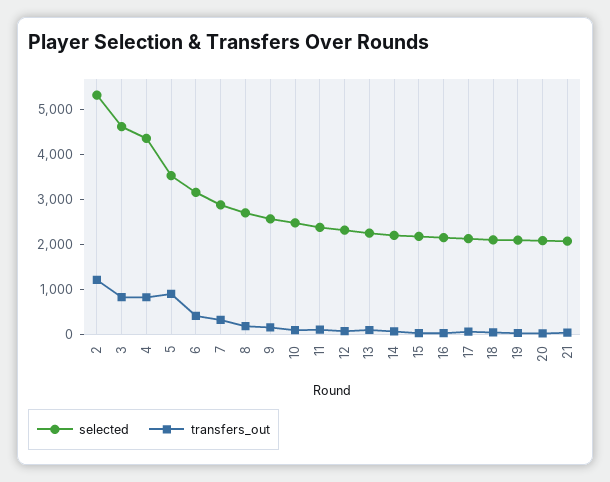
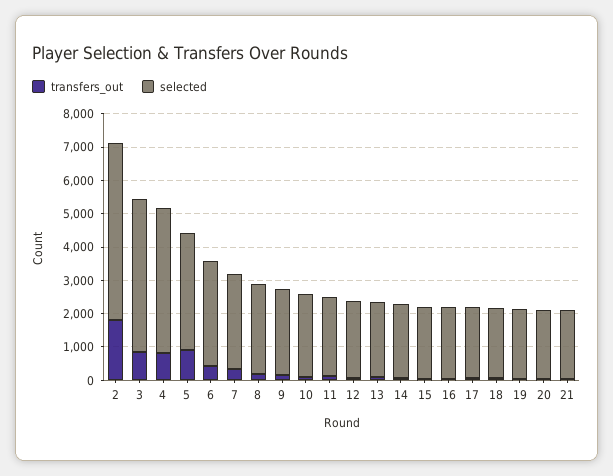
  {
    "selected": {
      "2": 5400,
      "3": 4600,
      "4": 4400,
      "5": 3600,
      "6": 3200,
      "7": 2800,
      "8": 2800,
      "9": 2600,
      "10": 2400,
      "11": 2400,
      "12": 2400,
      "13": 2200,
      "14": 2200,
      "15": 2200,
      "16": 2200,
      "17": 2200,
      "18": 2200,
      "19": 2000,
      "20": 2000,
      "21": 2000
    },
    "transfers_out": {
-     "2": 1200,
+     "2": 1750,
      "3": 800,
      "4": 800,
      "5": 1000,
      "6": 400,
      "7": 400,
      "8": 200,
      "9": 200,
      "10": 200,
      "11": 200,
      "12": 0,
      "13": 200,
      "14": 0,
      "15": 0,
      "16": 0,
      "17": 0,
      "18": 0,
      "19": 0,
      "20": 0,
      "21": 0
    }
  }

